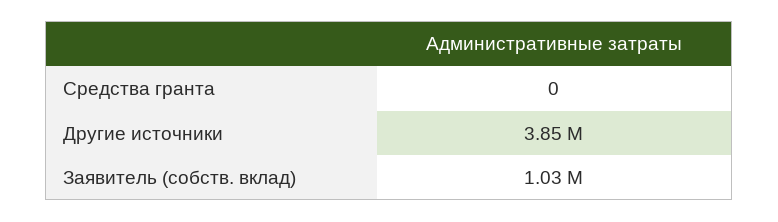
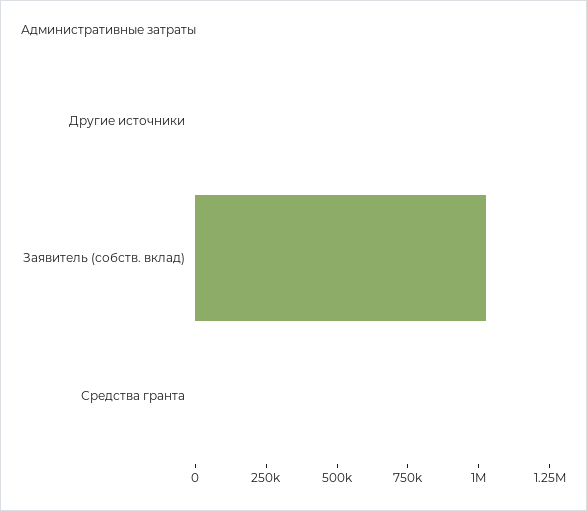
  {
    "Средства гранта": 0,
-   "Другие источники": 3850000,
+   "Другие источники": 0,
    "Заявитель (собств. вклад)": 1030000
  }

